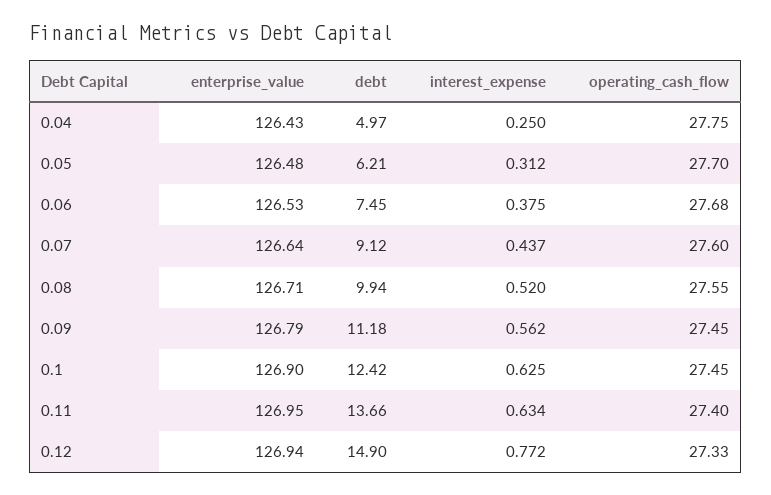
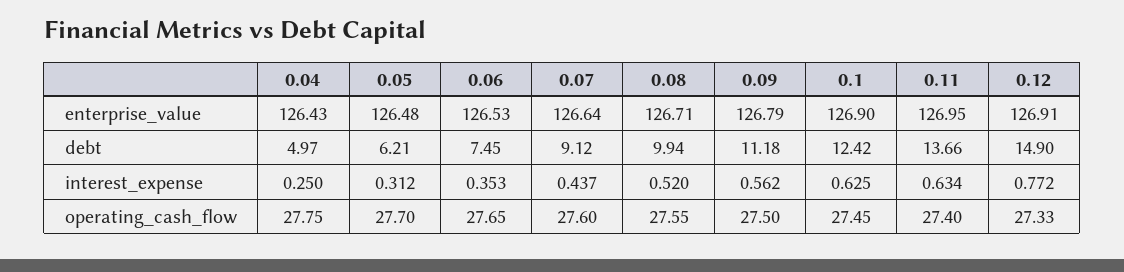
  {
    "enterprise_value": {
      "0.04": 126.43,
      "0.05": 126.48,
      "0.06": 126.53,
      "0.07": 126.64,
      "0.08": 126.71,
      "0.09": 126.79,
      "0.1": 126.9,
      "0.11": 126.95,
-     "0.12": 126.94
+     "0.12": 126.91
    },
    "debt": {
      "0.04": 4.97,
      "0.05": 6.21,
      "0.06": 7.45,
      "0.07": 9.12,
      "0.08": 9.94,
      "0.09": 11.18,
      "0.1": 12.42,
      "0.11": 13.66,
      "0.12": 14.9
    },
    "interest_expense": {
      "0.04": 0.25,
      "0.05": 0.312,
-     "0.06": 0.375,
+     "0.06": 0.353,
      "0.07": 0.437,
      "0.08": 0.52,
      "0.09": 0.562,
      "0.1": 0.625,
      "0.11": 0.634,
      "0.12": 0.772
    },
    "operating_cash_flow": {
      "0.04": 27.75,
      "0.05": 27.7,
-     "0.06": 27.68,
+     "0.06": 27.65,
      "0.07": 27.6,
      "0.08": 27.55,
-     "0.09": 27.45,
+     "0.09": 27.5,
      "0.1": 27.45,
      "0.11": 27.4,
      "0.12": 27.33
    }
  }

